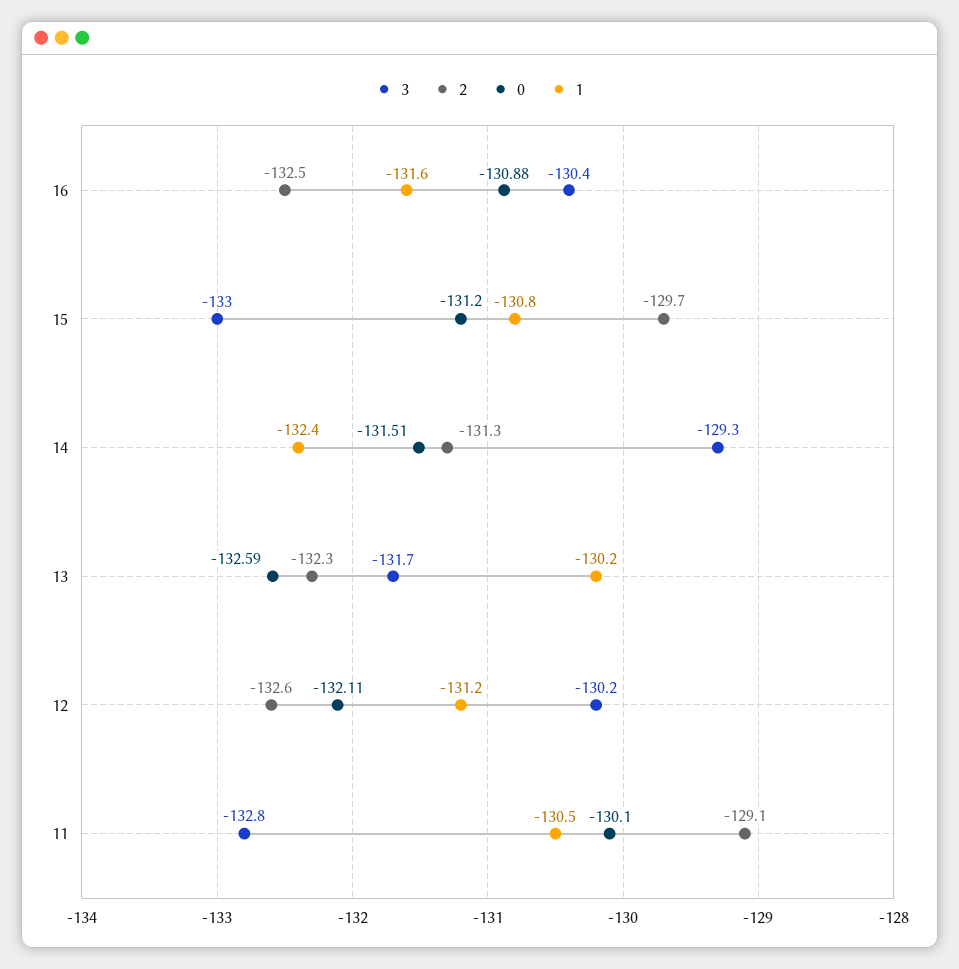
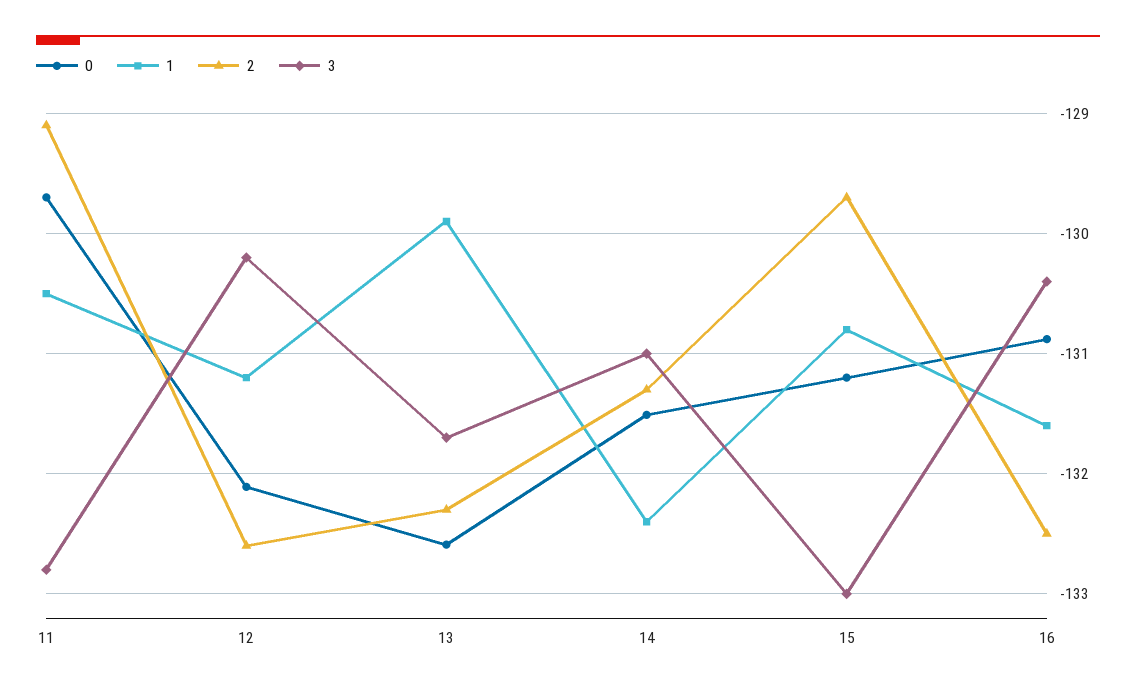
  {
    "3": {
      "16": -130.4,
      "15": -133,
-     "14": -129.3,
+     "14": -131,
      "13": -131.7,
      "12": -130.2,
      "11": -132.8
    },
    "2": {
      "16": -132.5,
      "15": -129.7,
      "14": -131.3,
      "13": -132.3,
      "12": -132.6,
      "11": -129.1
    },
    "0": {
      "16": -130.88,
      "15": -131.2,
      "14": -131.51,
      "13": -132.59,
      "12": -132.11,
-     "11": -130.1
+     "11": -129.7
    },
    "1": {
      "16": -131.6,
      "15": -130.8,
      "14": -132.4,
-     "13": -130.2,
+     "13": -129.9,
      "12": -131.2,
      "11": -130.5
    }
  }

